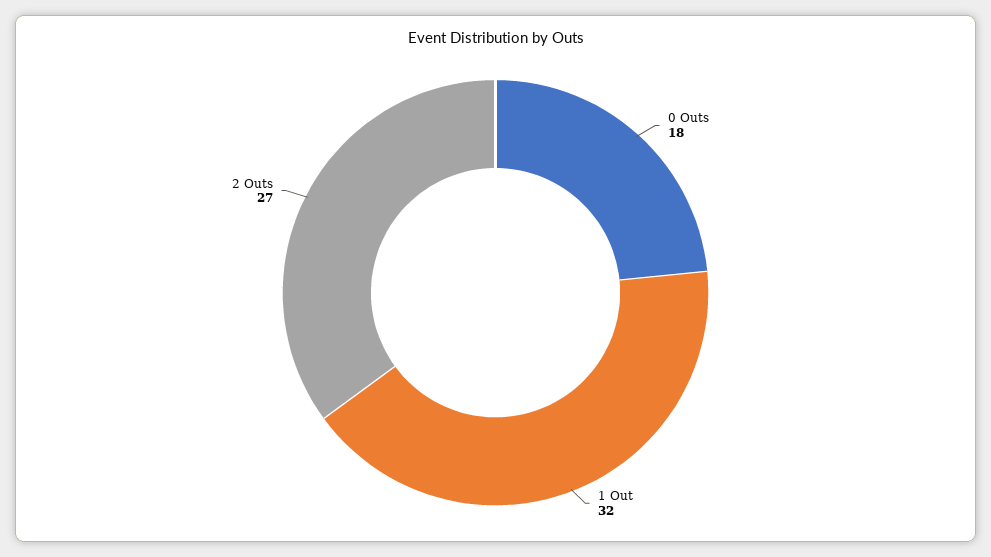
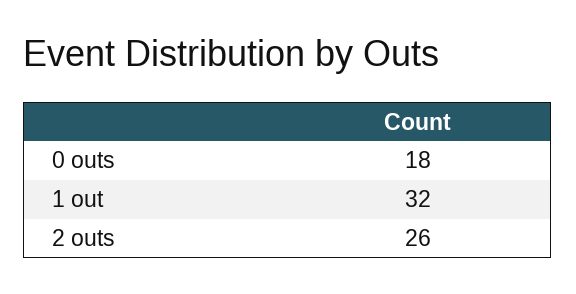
  {
    "0 Outs": 18,
    "1 Out": 32,
-   "2 Outs": 27
+   "2 Outs": 26
  }

